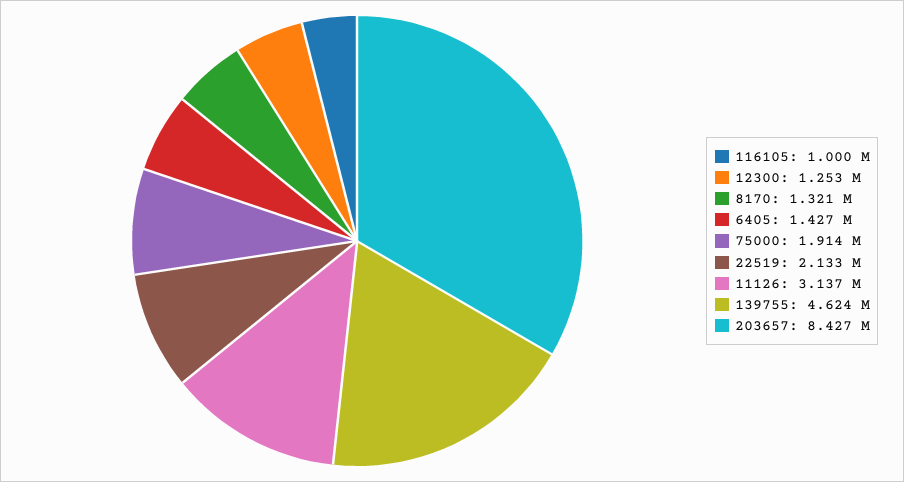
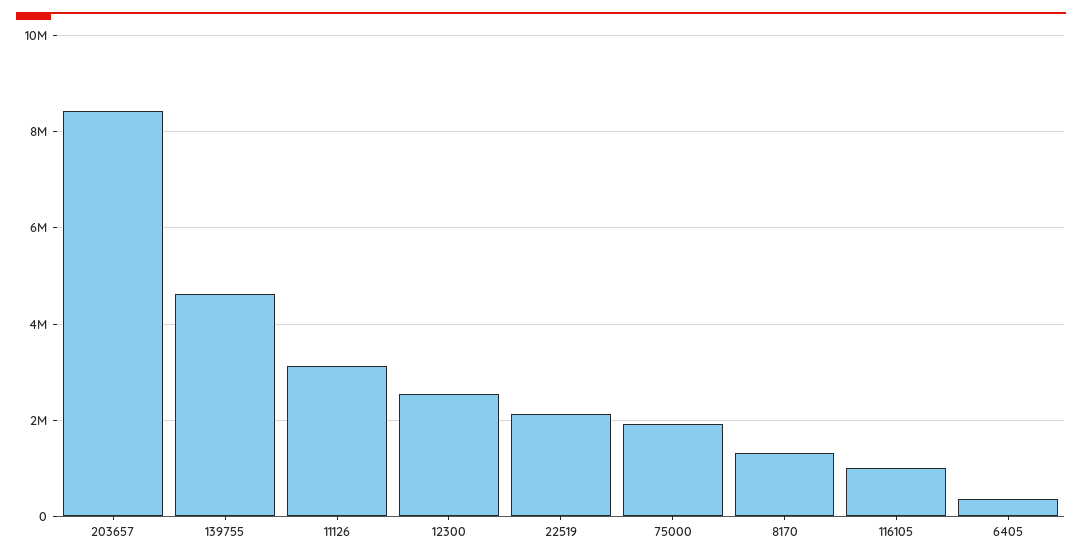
  {
    "116105": 1000000,
-   "12300": 1253000,
+   "12300": 2600000,
    "8170": 1321000,
-   "6405": 1427000,
+   "6405": 400000,
    "75000": 1914000,
    "22519": 2133000,
    "11126": 3137000,
    "139755": 4624000,
    "203657": 8427000
  }

